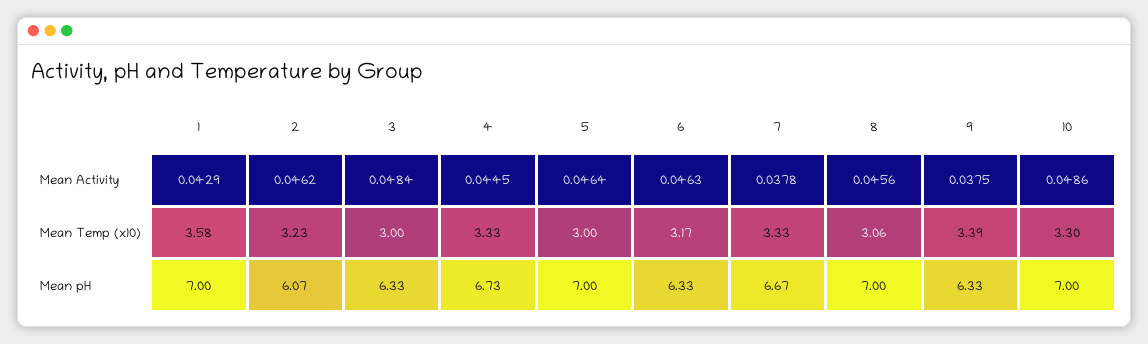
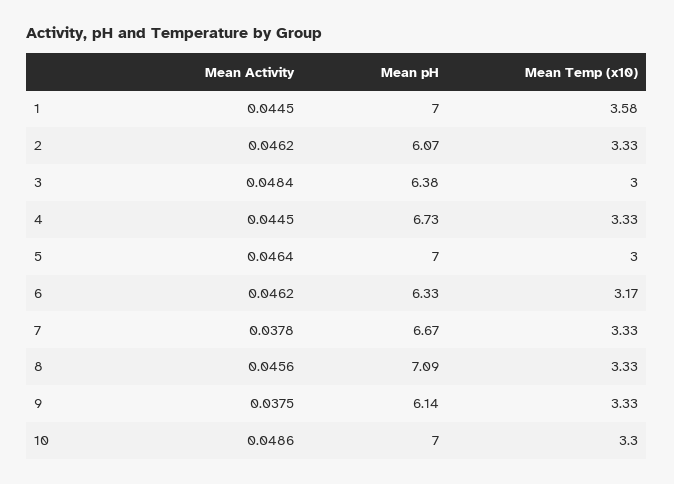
  {
    "1": {
-     "Mean Activity": 0.0429,
+     "Mean Activity": 0.0445,
      "Mean Temp (x10)": 3.58,
      "Mean pH": 7
    },
    "2": {
      "Mean Activity": 0.0462,
-     "Mean Temp (x10)": 3.23,
+     "Mean Temp (x10)": 3.33,
      "Mean pH": 6.07
    },
    "3": {
      "Mean Activity": 0.0484,
      "Mean Temp (x10)": 3,
-     "Mean pH": 6.33
+     "Mean pH": 6.38
    },
    "4": {
      "Mean Activity": 0.0445,
      "Mean Temp (x10)": 3.33,
      "Mean pH": 6.73
    },
    "5": {
      "Mean Activity": 0.0464,
      "Mean Temp (x10)": 3,
      "Mean pH": 7
    },
    "6": {
-     "Mean Activity": 0.0463,
+     "Mean Activity": 0.0462,
      "Mean Temp (x10)": 3.17,
      "Mean pH": 6.33
    },
    "7": {
      "Mean Activity": 0.0378,
      "Mean Temp (x10)": 3.33,
      "Mean pH": 6.67
    },
    "8": {
      "Mean Activity": 0.0456,
-     "Mean Temp (x10)": 3.06,
+     "Mean Temp (x10)": 3.33,
-     "Mean pH": 7
+     "Mean pH": 7.09
    },
    "9": {
      "Mean Activity": 0.0375,
-     "Mean Temp (x10)": 3.39,
+     "Mean Temp (x10)": 3.33,
-     "Mean pH": 6.33
+     "Mean pH": 6.14
    },
    "10": {
      "Mean Activity": 0.0486,
      "Mean Temp (x10)": 3.3,
      "Mean pH": 7
    }
  }

